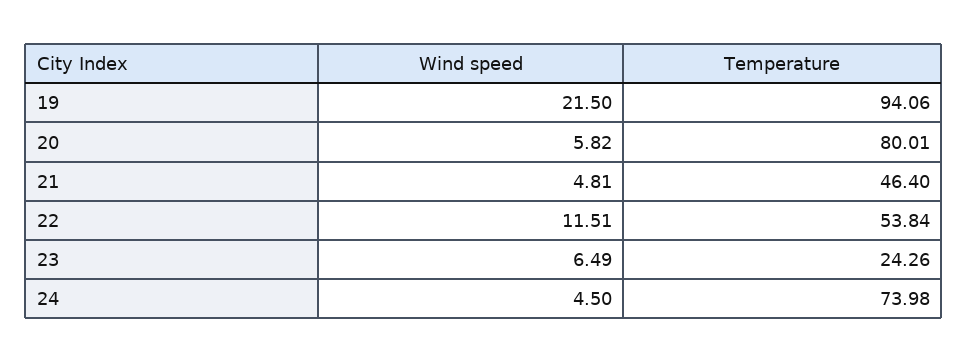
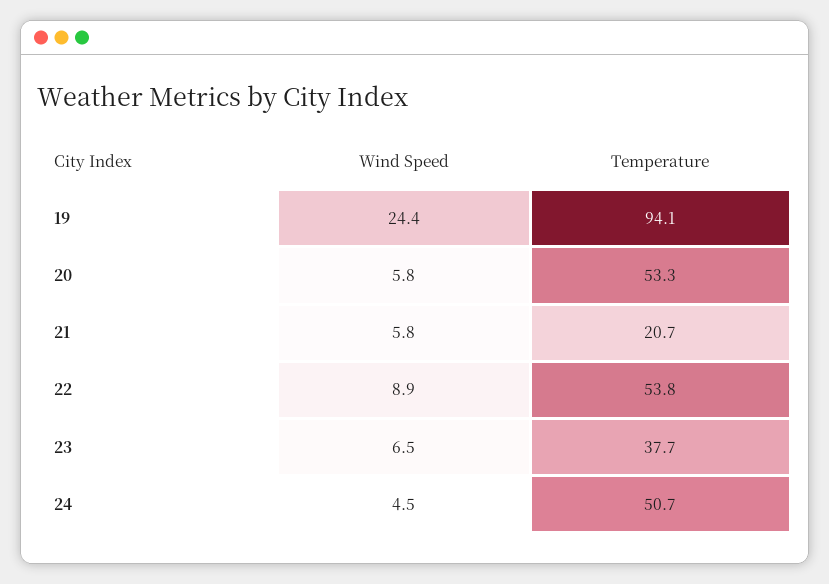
  {
    "Wind speed": {
-     "19": 21.5,
+     "19": 24.4,
      "20": 5.82,
-     "21": 4.81,
+     "21": 5.8,
-     "22": 11.51,
+     "22": 8.9,
      "23": 6.49,
      "24": 4.5
    },
    "Temperature": {
      "19": 94.06,
-     "20": 80.01,
+     "20": 53.3,
-     "21": 46.4,
+     "21": 20.7,
      "22": 53.84,
-     "23": 24.26,
+     "23": 37.7,
-     "24": 73.98
+     "24": 50.7
    }
  }

